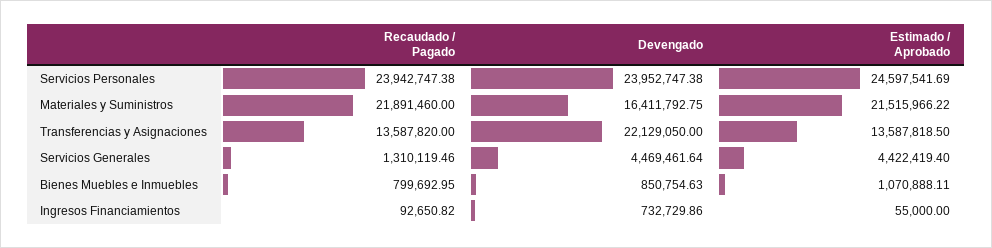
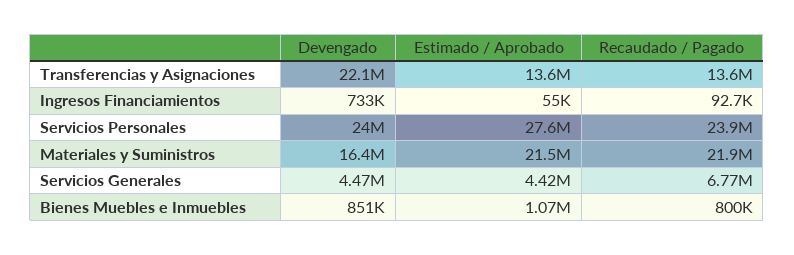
  {
    "Recaudado / Pagado": {
      "Servicios Personales": 23942747.38,
      "Materiales y Suministros": 21891460,
      "Transferencias y Asignaciones": 13587820,
-     "Servicios Generales": 1310119.46,
+     "Servicios Generales": 6770000,
      "Bienes Muebles e Inmuebles": 799692.95,
      "Ingresos Financiamientos": 92650.82
    },
    "Devengado": {
      "Servicios Personales": 23952747.38,
      "Materiales y Suministros": 16411792.75,
      "Transferencias y Asignaciones": 22129050,
      "Servicios Generales": 4469461.64,
      "Bienes Muebles e Inmuebles": 850754.63,
      "Ingresos Financiamientos": 732729.86
    },
    "Estimado / Aprobado": {
-     "Servicios Personales": 24597541.69,
+     "Servicios Personales": 27600000,
      "Materiales y Suministros": 21515966.22,
      "Transferencias y Asignaciones": 13587818.5,
      "Servicios Generales": 4422419.4,
      "Bienes Muebles e Inmuebles": 1070888.11,
      "Ingresos Financiamientos": 55000
    }
  }

